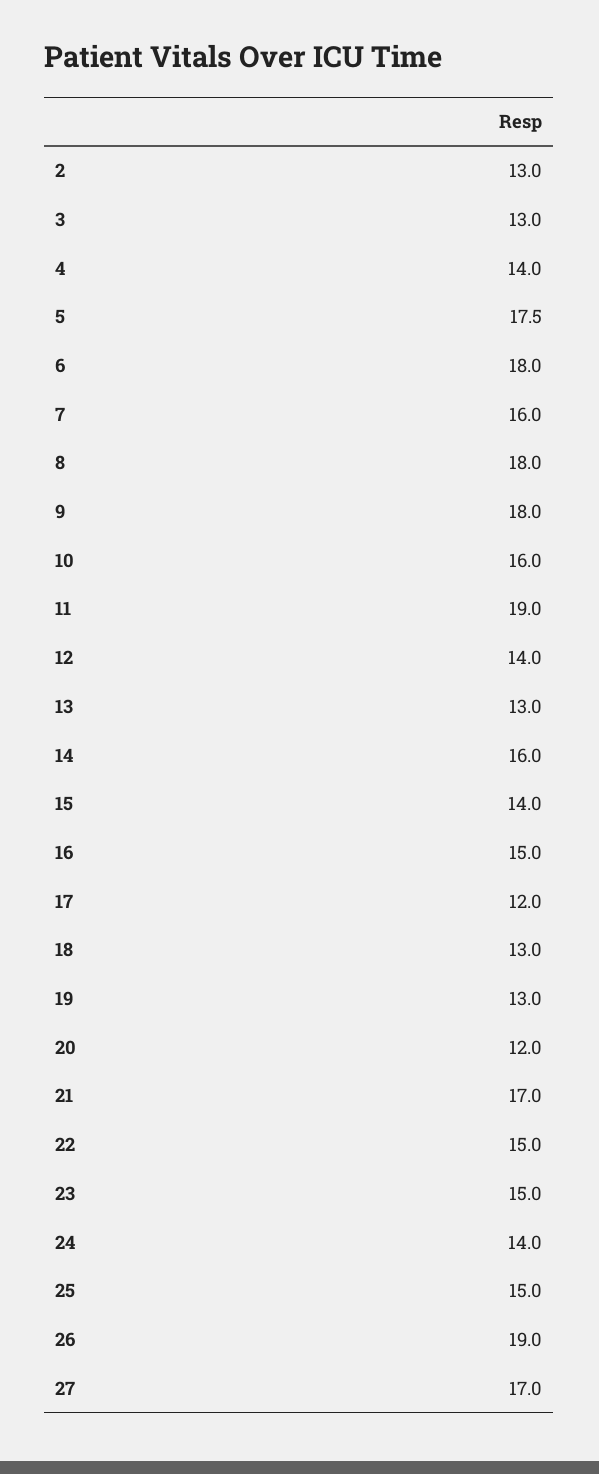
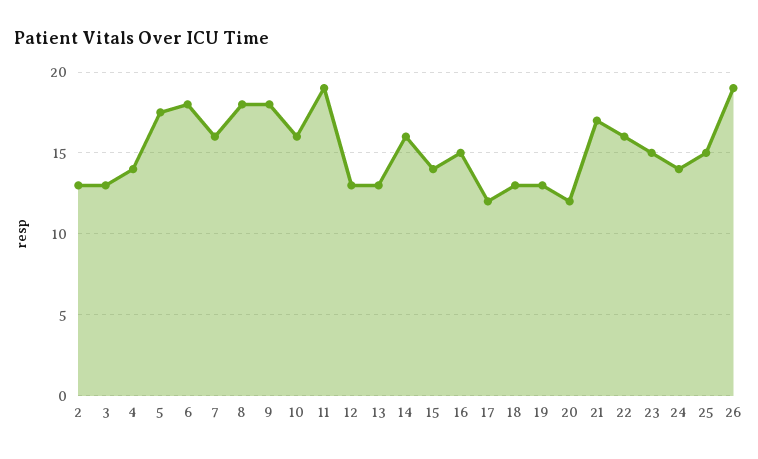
  {
    "2": 13,
    "3": 13,
    "4": 14,
    "5": 17.5,
    "6": 18,
    "7": 16,
    "8": 18,
    "9": 18,
    "10": 16,
    "11": 19,
-   "12": 14,
+   "12": 13,
    "13": 13,
    "14": 16,
    "15": 14,
    "16": 15,
    "17": 12,
    "18": 13,
    "19": 13,
    "20": 12,
    "21": 17,
-   "22": 15,
+   "22": 16,
    "23": 15,
    "24": 14,
    "25": 15,
-   "26": 19,
+   "26": 19
-   "27": 17
  }

